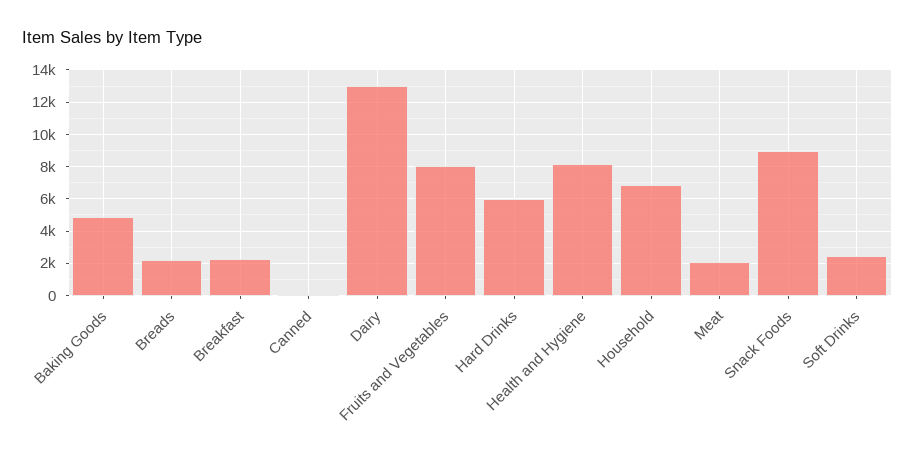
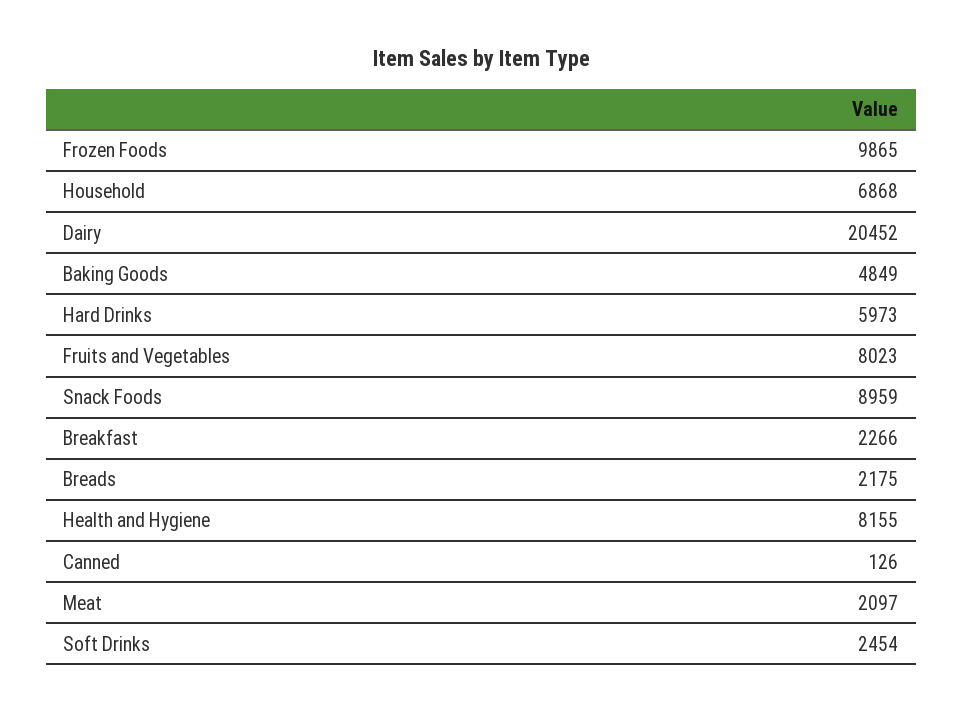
  {
    "Baking Goods": 4849,
    "Breads": 2175,
    "Breakfast": 2266,
    "Canned": 126,
-   "Dairy": 13000,
+   "Dairy": 20452,
    "Fruits and Vegetables": 8023,
    "Hard Drinks": 5973,
    "Health and Hygiene": 8155,
    "Household": 6868,
    "Meat": 2097,
    "Snack Foods": 8959,
-   "Soft Drinks": 2454
+   "Soft Drinks": 2454,
+   "Frozen Foods": 9865
  }

